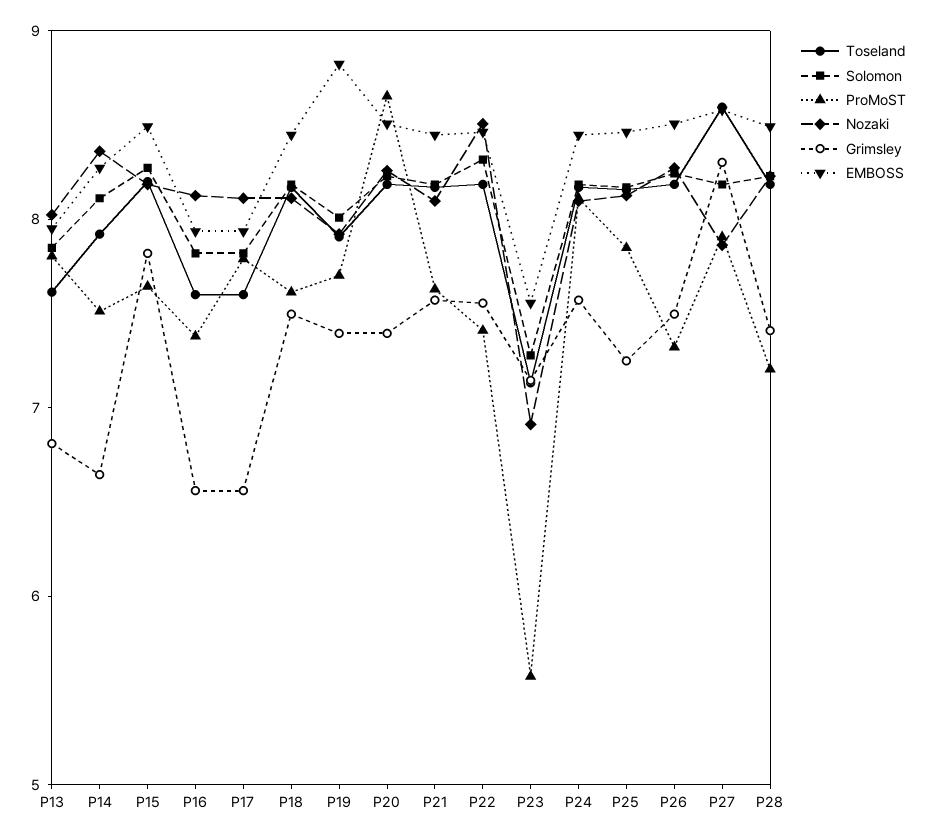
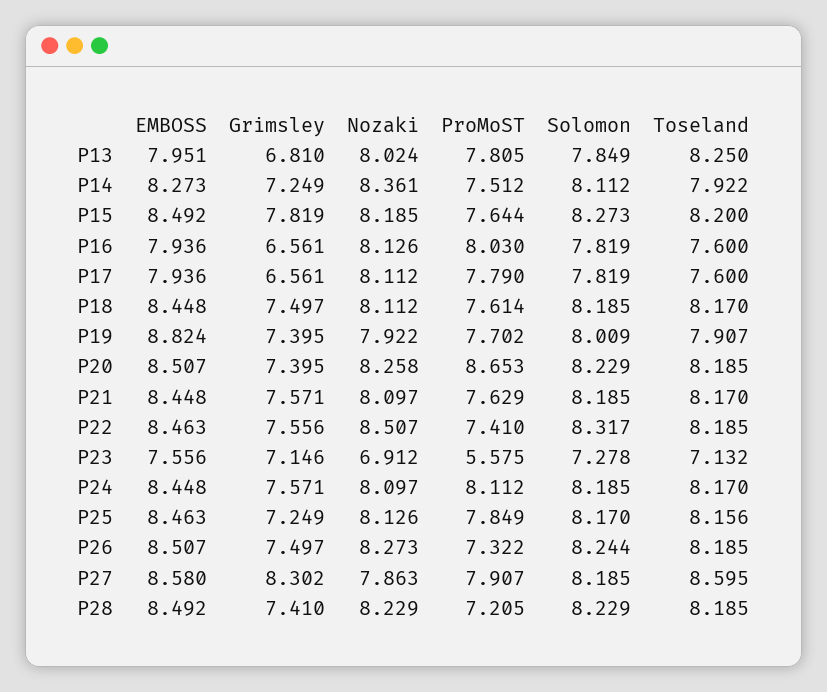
  {
    "Toseland": {
-     "P13": 7.6,
+     "P13": 8.25,
      "P14": 7.922,
      "P15": 8.2,
      "P16": 7.6,
      "P17": 7.6,
      "P18": 8.17,
      "P19": 7.907,
      "P20": 8.185,
      "P21": 8.17,
      "P22": 8.185,
      "P23": 7.132,
      "P24": 8.17,
      "P25": 8.156,
      "P26": 8.185,
      "P27": 8.595,
      "P28": 8.185
    },
    "Solomon": {
      "P13": 7.849,
      "P14": 8.112,
      "P15": 8.273,
      "P16": 7.819,
      "P17": 7.819,
      "P18": 8.185,
      "P19": 8.009,
      "P20": 8.229,
      "P21": 8.185,
      "P22": 8.317,
      "P23": 7.278,
      "P24": 8.185,
      "P25": 8.17,
      "P26": 8.244,
      "P27": 8.185,
      "P28": 8.229
    },
    "ProMoST": {
      "P13": 7.805,
      "P14": 7.512,
      "P15": 7.644,
-     "P16": 7.4,
+     "P16": 8.03,
      "P17": 7.79,
      "P18": 7.614,
      "P19": 7.702,
      "P20": 8.653,
      "P21": 7.629,
      "P22": 7.41,
      "P23": 5.575,
      "P24": 8.112,
      "P25": 7.849,
      "P26": 7.322,
      "P27": 7.907,
      "P28": 7.205
    },
    "Nozaki": {
      "P13": 8.024,
      "P14": 8.361,
      "P15": 8.185,
      "P16": 8.126,
      "P17": 8.112,
      "P18": 8.112,
      "P19": 7.922,
      "P20": 8.258,
      "P21": 8.097,
      "P22": 8.507,
      "P23": 6.912,
      "P24": 8.097,
      "P25": 8.126,
      "P26": 8.273,
      "P27": 7.863,
      "P28": 8.229
    },
    "Grimsley": {
      "P13": 6.81,
-     "P14": 6.6,
+     "P14": 7.249,
      "P15": 7.819,
      "P16": 6.561,
      "P17": 6.561,
      "P18": 7.497,
      "P19": 7.395,
      "P20": 7.395,
      "P21": 7.571,
      "P22": 7.556,
      "P23": 7.146,
      "P24": 7.571,
      "P25": 7.249,
      "P26": 7.497,
      "P27": 8.302,
      "P28": 7.41
    },
    "EMBOSS": {
      "P13": 7.951,
      "P14": 8.273,
      "P15": 8.492,
      "P16": 7.936,
      "P17": 7.936,
      "P18": 8.448,
      "P19": 8.824,
      "P20": 8.507,
      "P21": 8.448,
      "P22": 8.463,
      "P23": 7.556,
      "P24": 8.448,
      "P25": 8.463,
      "P26": 8.507,
      "P27": 8.58,
      "P28": 8.492
    }
  }

